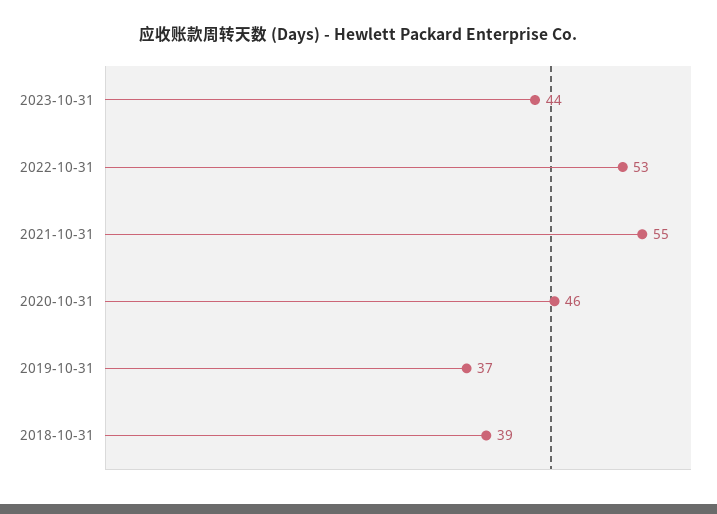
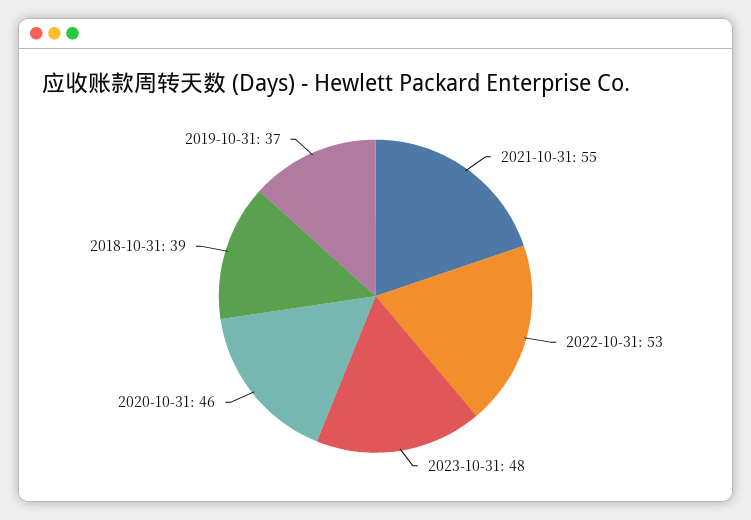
  {
-   "2023-10-31": 44,
+   "2023-10-31": 48,
    "2022-10-31": 53,
    "2021-10-31": 55,
    "2020-10-31": 46,
    "2019-10-31": 37,
    "2018-10-31": 39
  }

